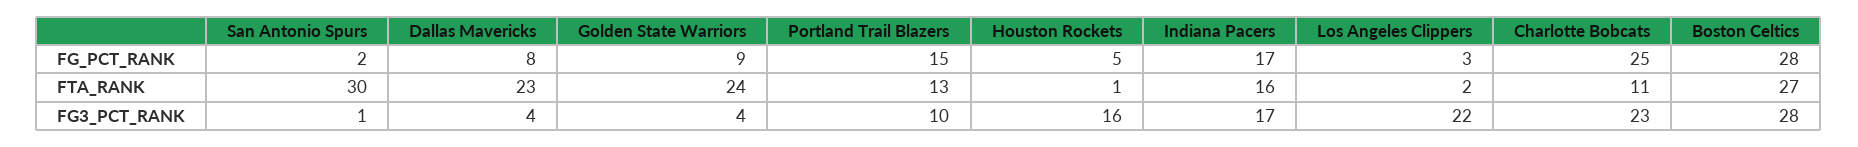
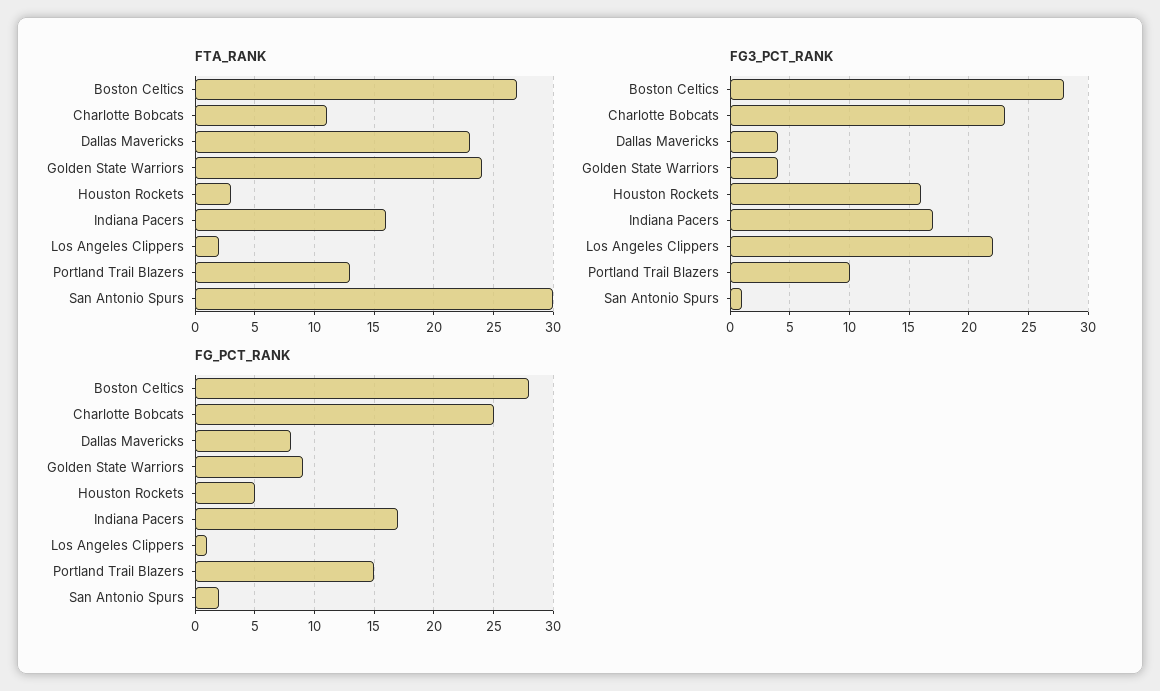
  {
    "FG_PCT_RANK": {
      "San Antonio Spurs": 2,
      "Dallas Mavericks": 8,
      "Golden State Warriors": 9,
      "Portland Trail Blazers": 15,
      "Houston Rockets": 5,
      "Indiana Pacers": 17,
-     "Los Angeles Clippers": 3,
+     "Los Angeles Clippers": 1,
      "Charlotte Bobcats": 25,
      "Boston Celtics": 28
    },
    "FTA_RANK": {
      "San Antonio Spurs": 30,
      "Dallas Mavericks": 23,
      "Golden State Warriors": 24,
      "Portland Trail Blazers": 13,
-     "Houston Rockets": 1,
+     "Houston Rockets": 3,
      "Indiana Pacers": 16,
      "Los Angeles Clippers": 2,
      "Charlotte Bobcats": 11,
      "Boston Celtics": 27
    },
    "FG3_PCT_RANK": {
      "San Antonio Spurs": 1,
      "Dallas Mavericks": 4,
      "Golden State Warriors": 4,
      "Portland Trail Blazers": 10,
      "Houston Rockets": 16,
      "Indiana Pacers": 17,
      "Los Angeles Clippers": 22,
      "Charlotte Bobcats": 23,
      "Boston Celtics": 28
    }
  }

